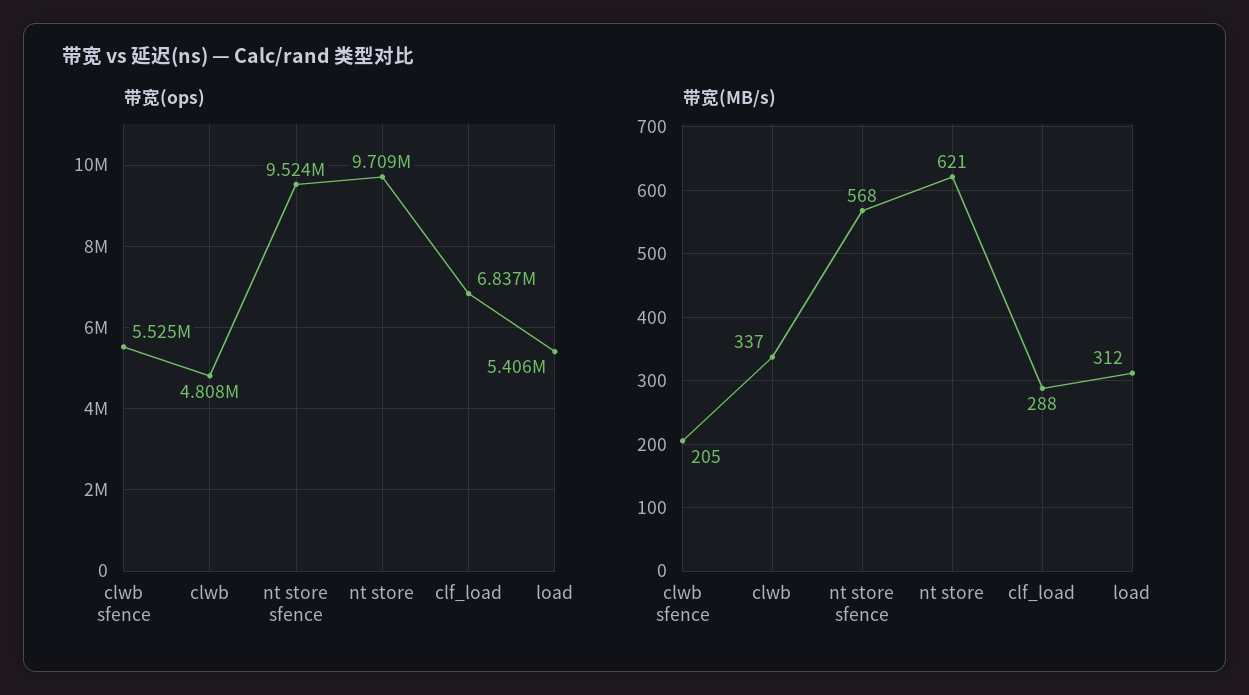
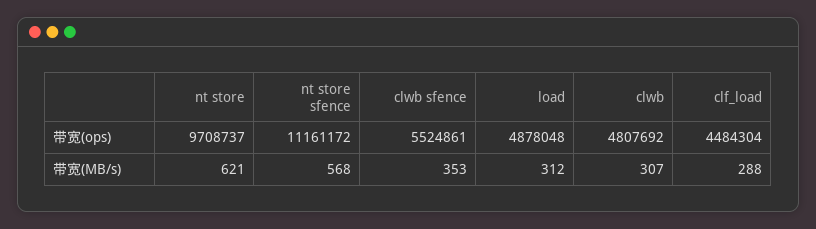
  {
    "带宽(ops)": {
      "clwb sfence": 5524861,
      "clwb": 4807692,
-     "nt store sfence": 9524000,
+     "nt store sfence": 11161172,
      "nt store": 9708737,
-     "clf_load": 6837000,
+     "clf_load": 4484304,
-     "load": 5406000
+     "load": 4878048
    },
    "带宽(MB/s)": {
-     "clwb sfence": 205,
+     "clwb sfence": 353,
-     "clwb": 337,
+     "clwb": 307,
      "nt store sfence": 568,
      "nt store": 621,
      "clf_load": 288,
      "load": 312
    }
  }

